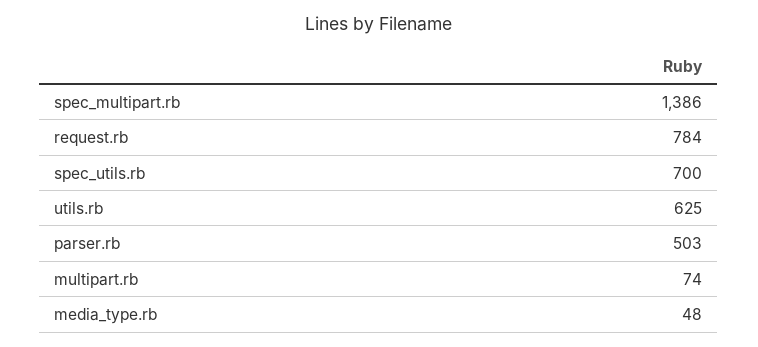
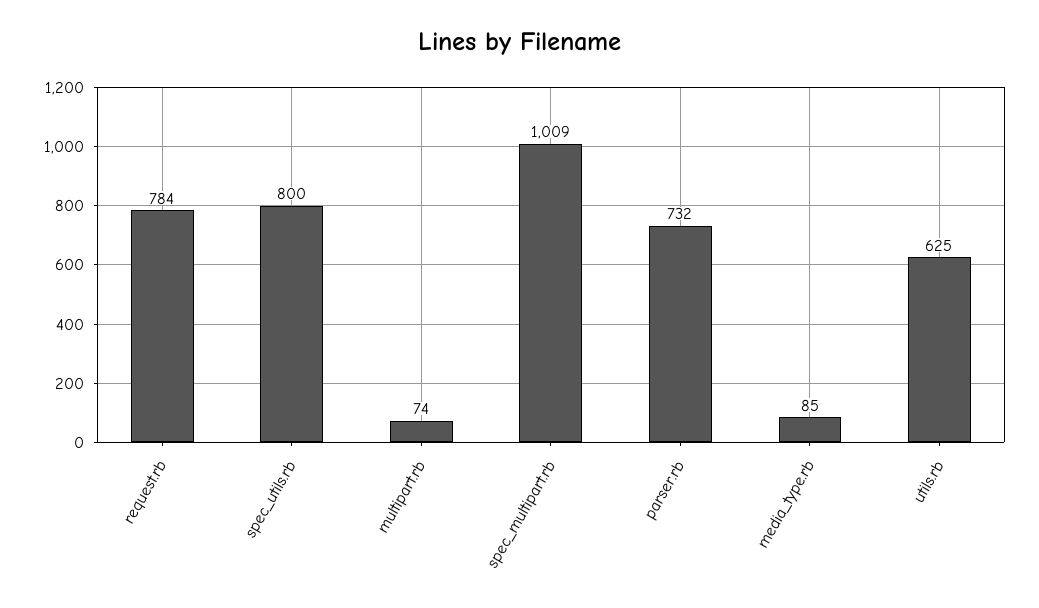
  {
-   "spec_multipart.rb": 1386,
+   "spec_multipart.rb": 1009,
    "request.rb": 784,
-   "spec_utils.rb": 700,
+   "spec_utils.rb": 800,
    "utils.rb": 625,
-   "parser.rb": 503,
+   "parser.rb": 732,
    "multipart.rb": 74,
-   "media_type.rb": 48
+   "media_type.rb": 85
  }

